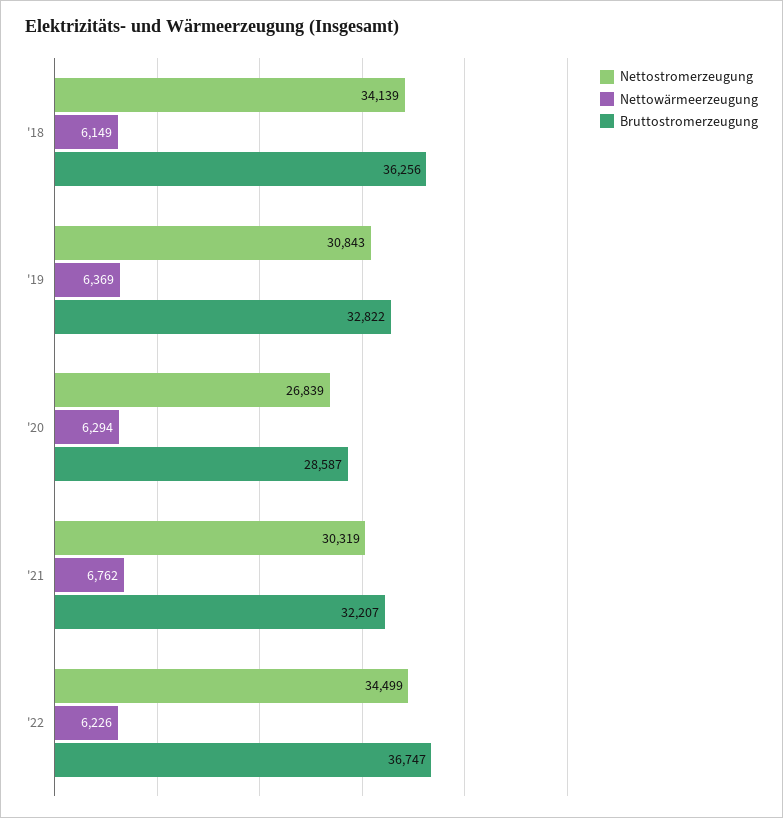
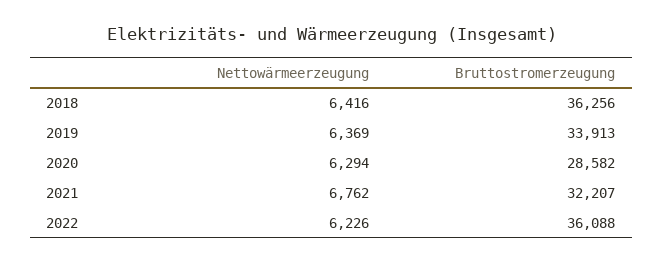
  {
-   "Nettostromerzeugung": {
-     "'18": 34139,
-     "'19": 30843,
-     "'20": 26839,
-     "'21": 30319,
-     "'22": 34499
-   },
    "Nettowärmeerzeugung": {
-     "'18": 6149,
+     "'18": 6416,
      "'19": 6369,
      "'20": 6294,
      "'21": 6762,
      "'22": 6226
    },
    "Bruttostromerzeugung": {
      "'18": 36256,
-     "'19": 32822,
+     "'19": 33913,
-     "'20": 28587,
+     "'20": 28582,
      "'21": 32207,
-     "'22": 36747
+     "'22": 36088
    }
  }

